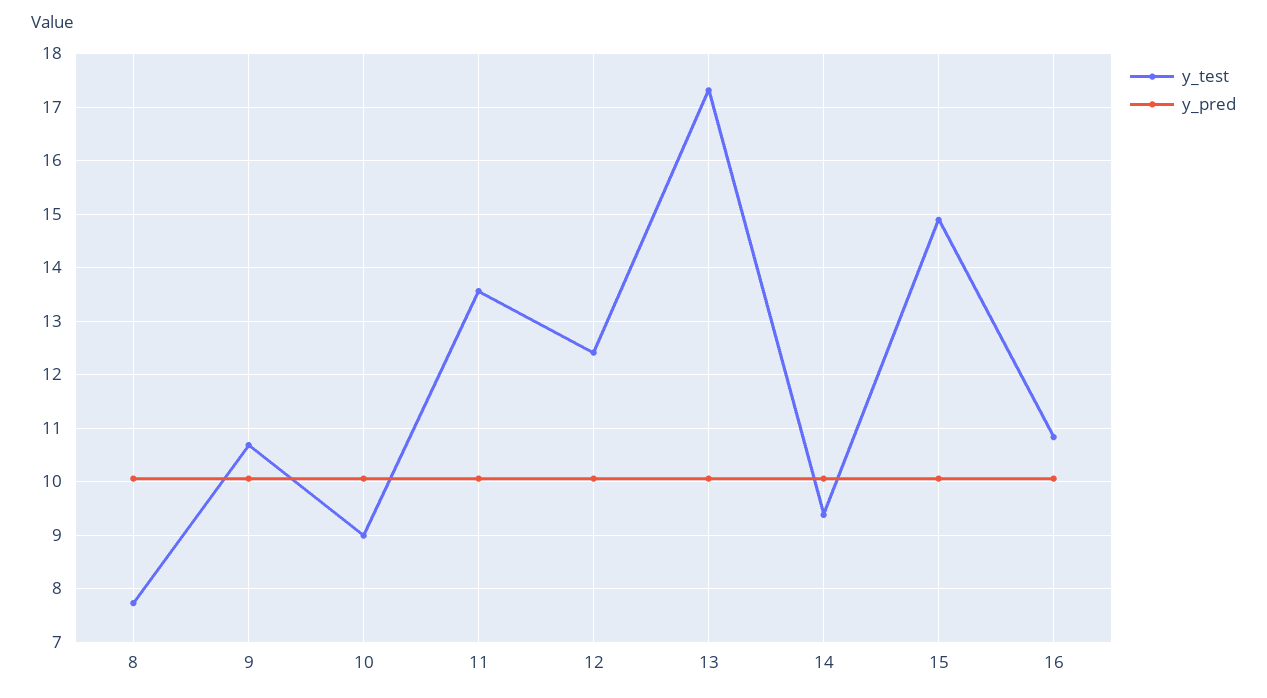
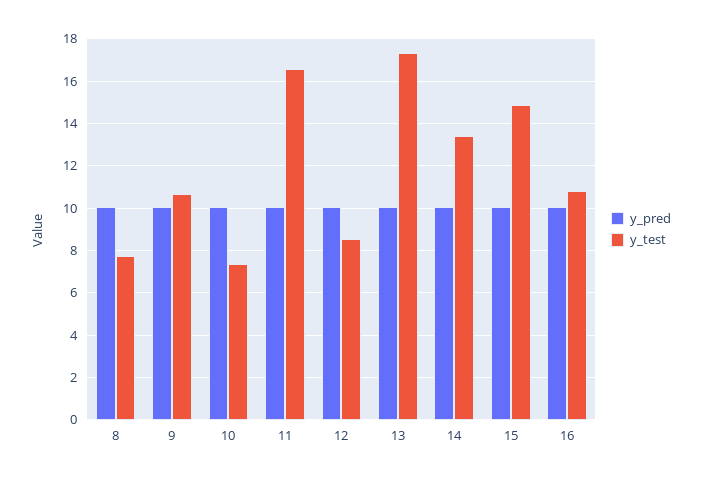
  {
    "y_test": {
      "8": 7.8,
      "9": 10.6,
-     "10": 9,
+     "10": 7.5,
-     "11": 13.6,
+     "11": 16.5,
-     "12": 12.4,
+     "12": 8.5,
      "13": 17.4,
-     "14": 9.4,
+     "14": 13.5,
      "15": 14.8,
      "16": 10.8
    },
    "y_pred": {
      "8": 10,
      "9": 10,
      "10": 10,
      "11": 10,
      "12": 10,
      "13": 10,
      "14": 10,
      "15": 10,
      "16": 10
    }
  }

